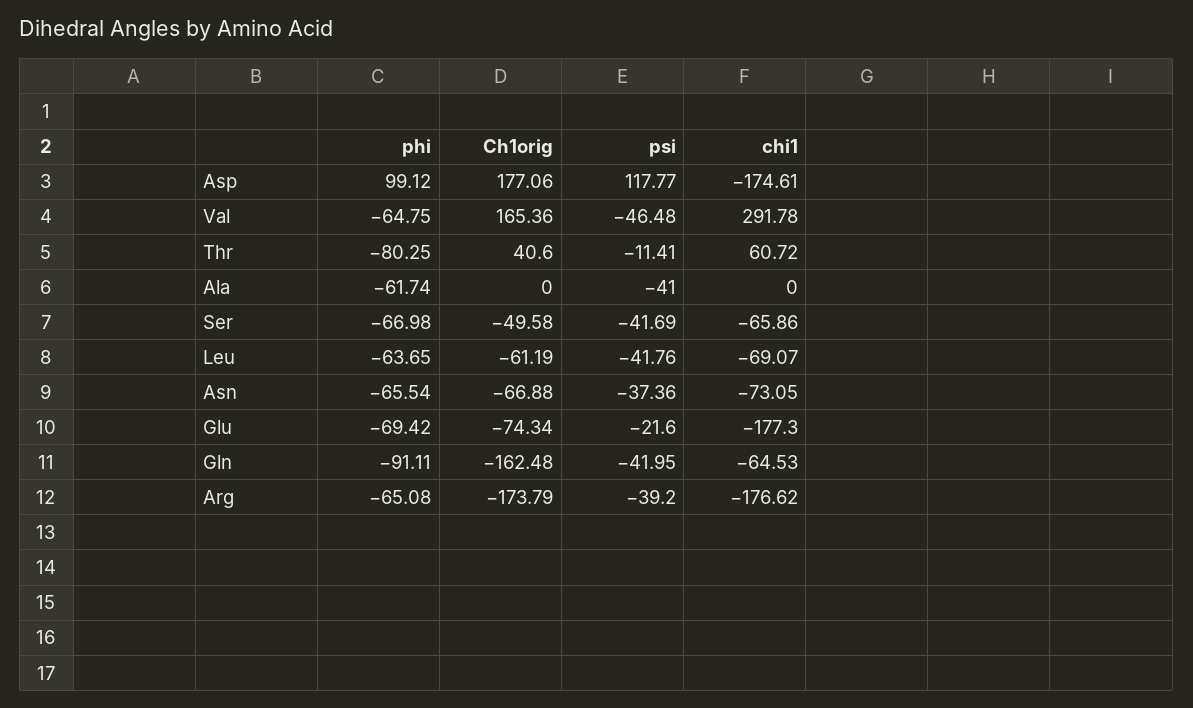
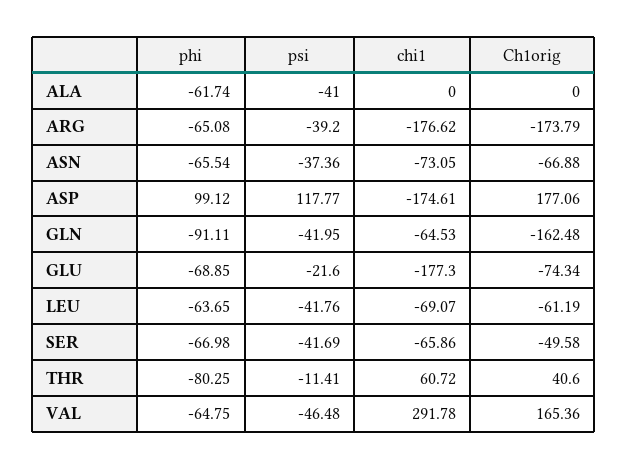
  {
    "phi": {
      "Asp": 99.12,
      "Val": -64.75,
      "Thr": -80.25,
      "Ala": -61.74,
      "Ser": -66.98,
      "Leu": -63.65,
      "Asn": -65.54,
-     "Glu": -69.42,
+     "Glu": -68.85,
      "Gln": -91.11,
      "Arg": -65.08
    },
    "Ch1orig": {
      "Asp": 177.06,
      "Val": 165.36,
      "Thr": 40.6,
      "Ala": 0,
      "Ser": -49.58,
      "Leu": -61.19,
      "Asn": -66.88,
      "Glu": -74.34,
      "Gln": -162.48,
      "Arg": -173.79
    },
    "psi": {
      "Asp": 117.77,
      "Val": -46.48,
      "Thr": -11.41,
      "Ala": -41,
      "Ser": -41.69,
      "Leu": -41.76,
      "Asn": -37.36,
      "Glu": -21.6,
      "Gln": -41.95,
      "Arg": -39.2
    },
    "chi1": {
      "Asp": -174.61,
      "Val": 291.78,
      "Thr": 60.72,
      "Ala": 0,
      "Ser": -65.86,
      "Leu": -69.07,
      "Asn": -73.05,
      "Glu": -177.3,
      "Gln": -64.53,
      "Arg": -176.62
    }
  }

